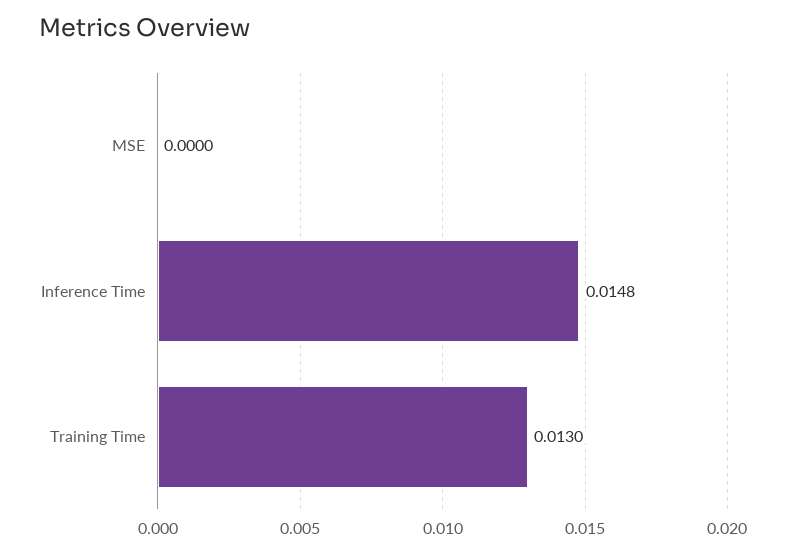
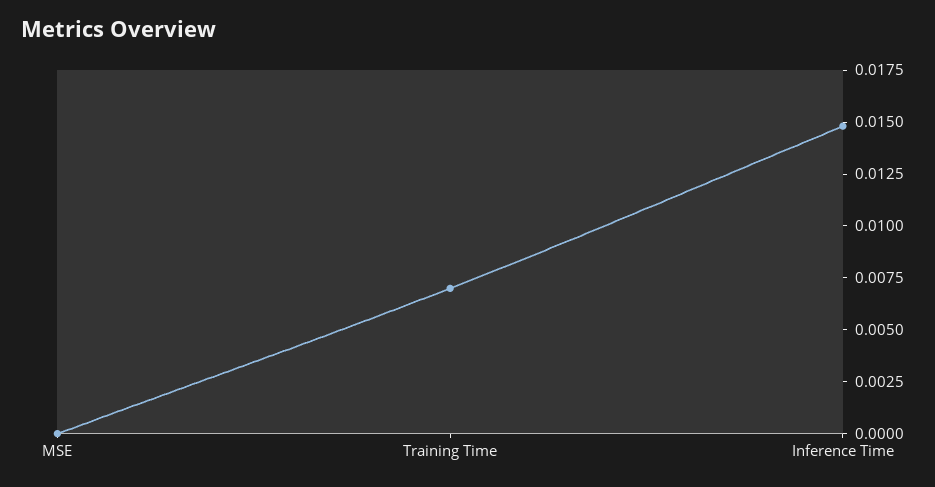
  {
    "MSE": 0,
    "Inference Time": 0.0148,
-   "Training Time": 0.013
+   "Training Time": 0.007
  }

